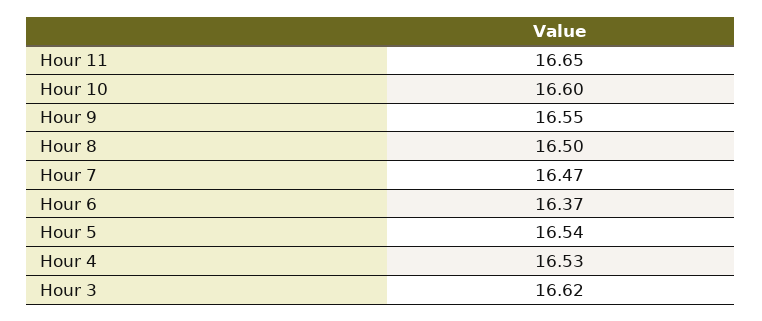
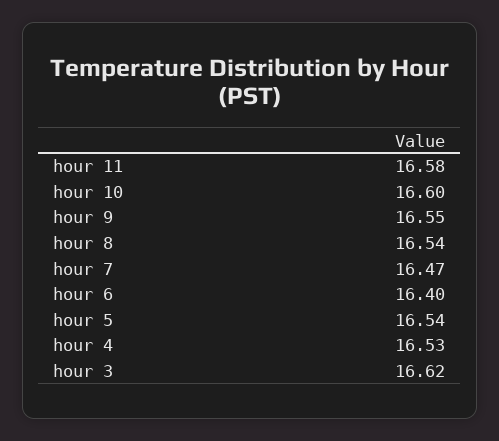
  {
-   "Hour 11": 16.65,
+   "Hour 11": 16.58,
    "Hour 10": 16.6,
    "Hour 9": 16.55,
-   "Hour 8": 16.5,
+   "Hour 8": 16.54,
    "Hour 7": 16.47,
-   "Hour 6": 16.37,
+   "Hour 6": 16.4,
    "Hour 5": 16.54,
    "Hour 4": 16.53,
    "Hour 3": 16.62
  }

